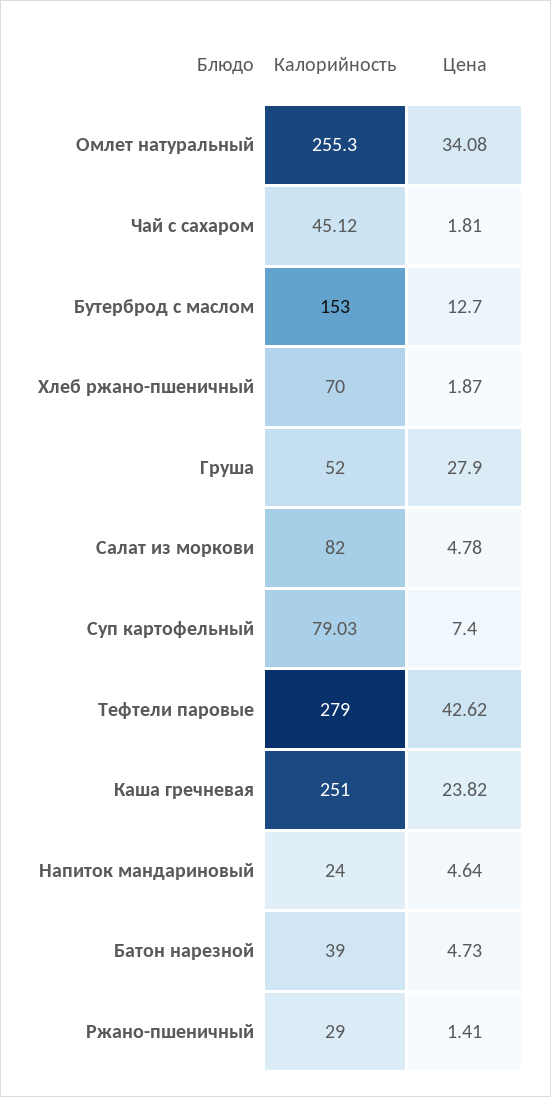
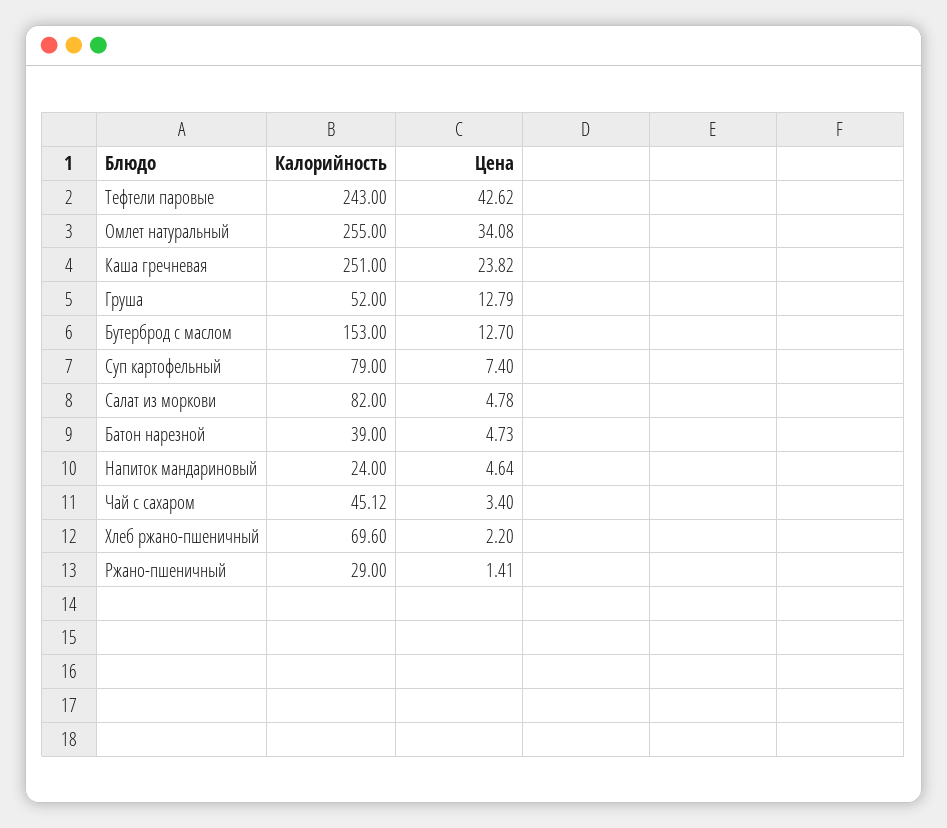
  {
    "Калорийность": {
-     "Омлет натуральный": 255.3,
+     "Омлет натуральный": 255,
      "Чай с сахаром": 45.12,
      "Бутерброд с маслом": 153,
-     "Хлеб ржано-пшеничный": 70,
+     "Хлеб ржано-пшеничный": 69.6,
      "Груша": 52,
      "Салат из моркови": 82,
-     "Суп картофельный": 79.03,
+     "Суп картофельный": 79,
-     "Тефтели паровые": 279,
+     "Тефтели паровые": 243,
      "Каша гречневая": 251,
      "Напиток мандариновый": 24,
      "Батон нарезной": 39,
      "Ржано-пшеничный": 29
    },
    "Цена": {
      "Омлет натуральный": 34.08,
-     "Чай с сахаром": 1.81,
+     "Чай с сахаром": 3.4,
      "Бутерброд с маслом": 12.7,
-     "Хлеб ржано-пшеничный": 1.87,
+     "Хлеб ржано-пшеничный": 2.2,
-     "Груша": 27.9,
+     "Груша": 12.79,
      "Салат из моркови": 4.78,
      "Суп картофельный": 7.4,
      "Тефтели паровые": 42.62,
      "Каша гречневая": 23.82,
      "Напиток мандариновый": 4.64,
      "Батон нарезной": 4.73,
      "Ржано-пшеничный": 1.41
    }
  }

